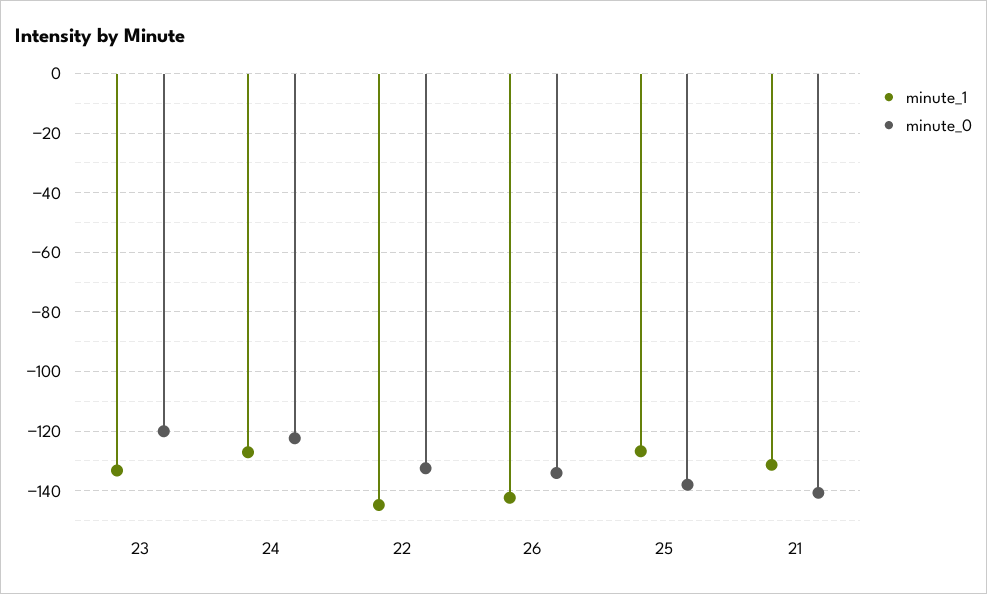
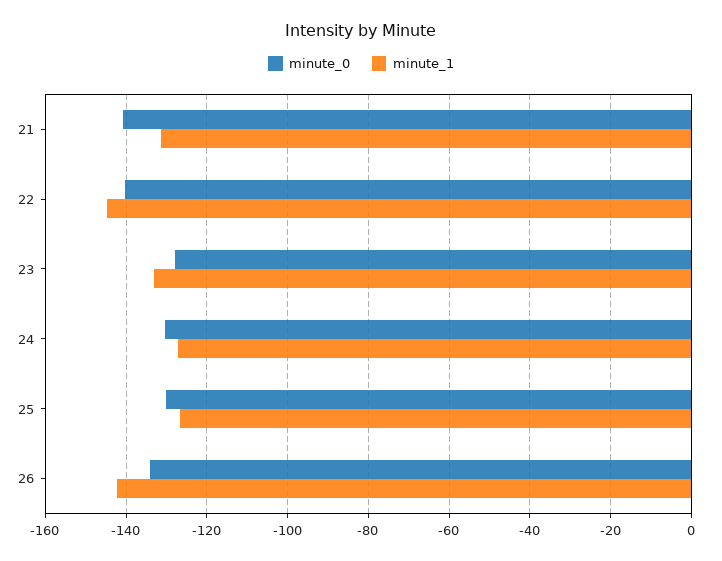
  {
    "minute_1": {
      "23": -134,
      "24": -128,
      "22": -144,
      "26": -142,
      "25": -126,
      "21": -132
    },
    "minute_0": {
-     "23": -120,
+     "23": -128,
-     "24": -122.5,
+     "24": -130,
-     "22": -132.5,
+     "22": -140,
      "26": -134,
-     "25": -137.5,
+     "25": -130,
      "21": -140
    }
  }

